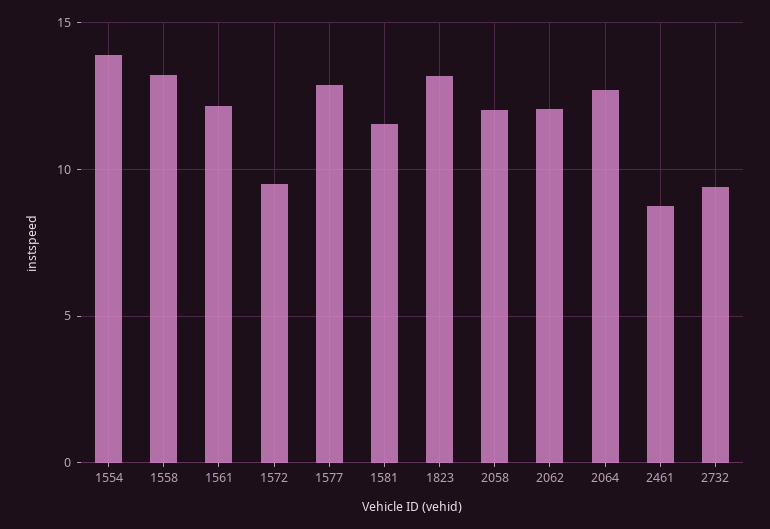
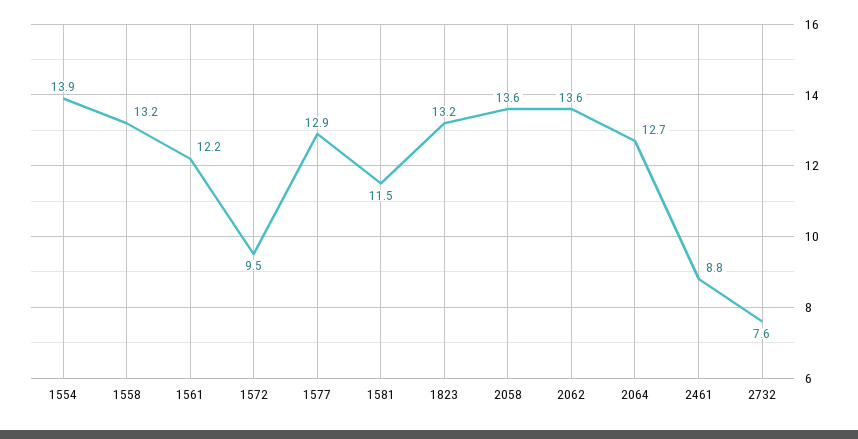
  {
    "1554": 13.9,
    "1558": 13.2,
    "1561": 12.2,
    "1572": 9.5,
    "1577": 12.9,
    "1581": 11.5,
    "1823": 13.2,
-   "2058": 12,
+   "2058": 13.6,
-   "2062": 12,
+   "2062": 13.6,
    "2064": 12.7,
    "2461": 8.8,
-   "2732": 9.5
+   "2732": 7.6
  }

